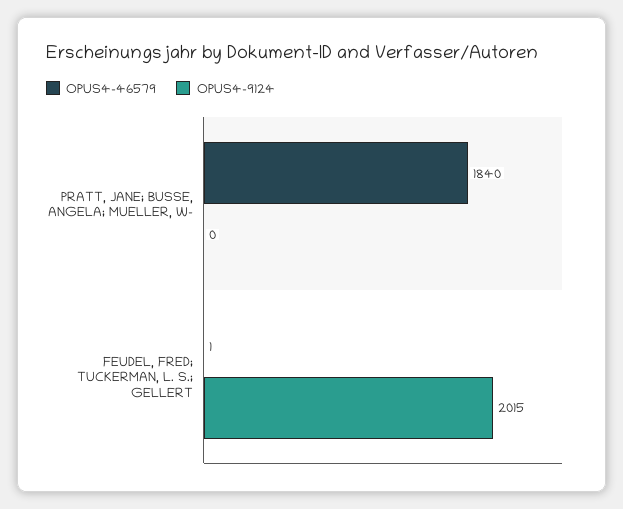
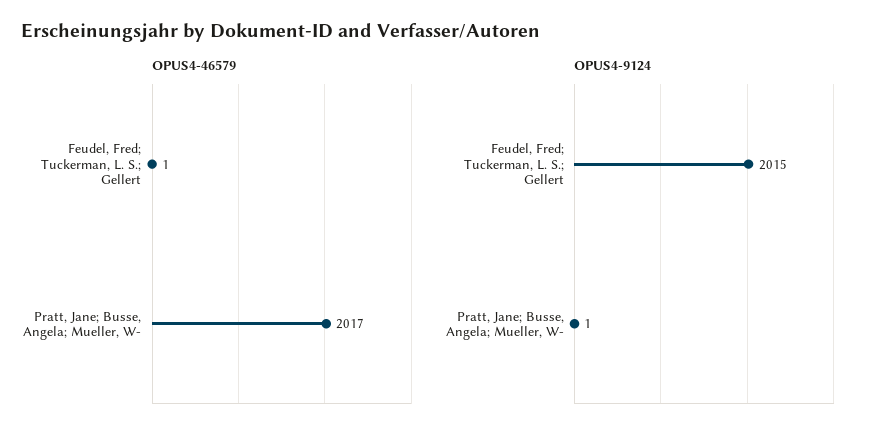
  {
    "OPUS4-46579": {
-     "PRATT, JANE; BUSSE, ANGELA; MUELLER, W-": 1840,
+     "PRATT, JANE; BUSSE, ANGELA; MUELLER, W-": 2017,
      "FEUDEL, FRED; TUCKERMAN, L. S.; GELLERT": 1
    },
    "OPUS4-9124": {
-     "PRATT, JANE; BUSSE, ANGELA; MUELLER, W-": 0,
+     "PRATT, JANE; BUSSE, ANGELA; MUELLER, W-": 1,
      "FEUDEL, FRED; TUCKERMAN, L. S.; GELLERT": 2015
    }
  }

